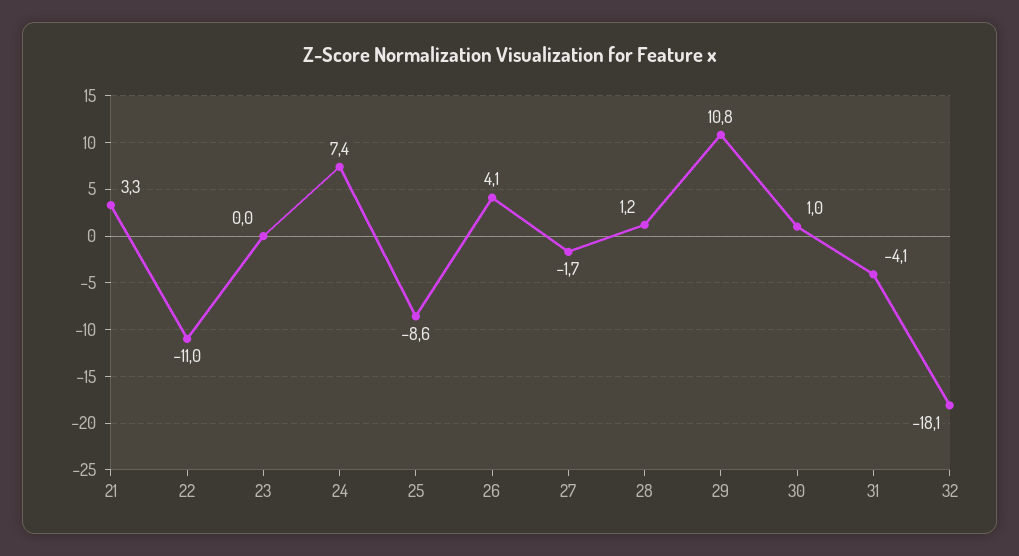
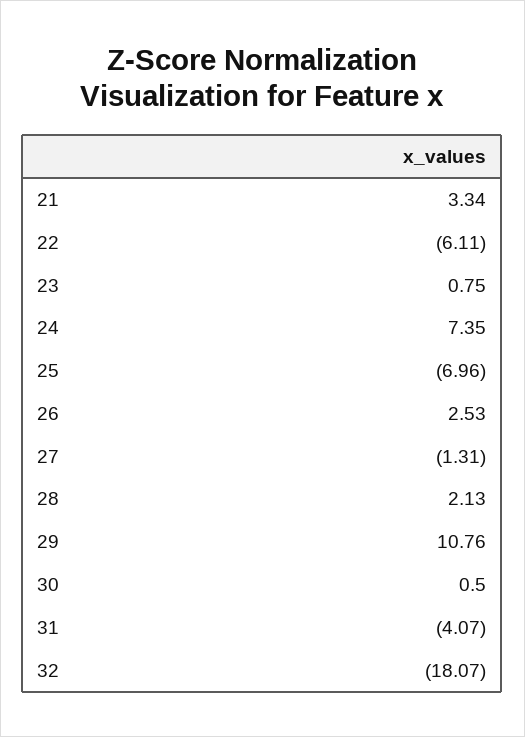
  {
    "21": 3.34,
-   "22": -11,
+   "22": -6.11,
-   "23": 0,
+   "23": 0.75,
    "24": 7.35,
-   "25": -8.6,
+   "25": -6.96,
-   "26": 4.1,
+   "26": 2.53,
-   "27": -1.7,
+   "27": -1.31,
-   "28": 1.2,
+   "28": 2.13,
    "29": 10.76,
-   "30": 1,
+   "30": 0.5,
    "31": -4.07,
    "32": -18.07
  }

